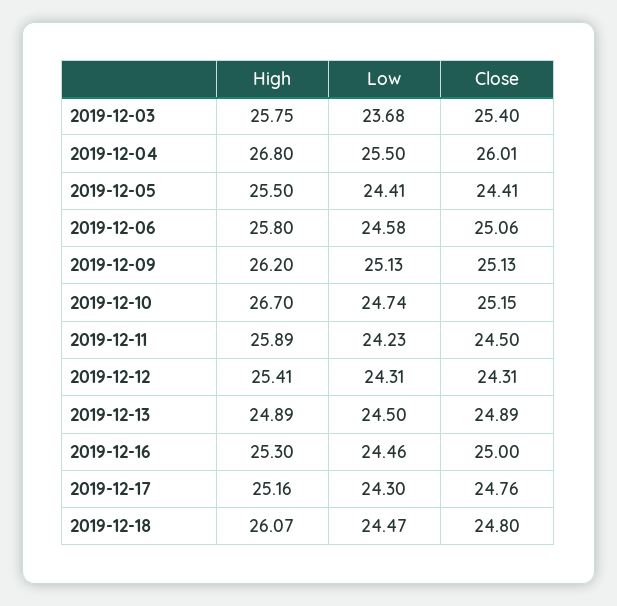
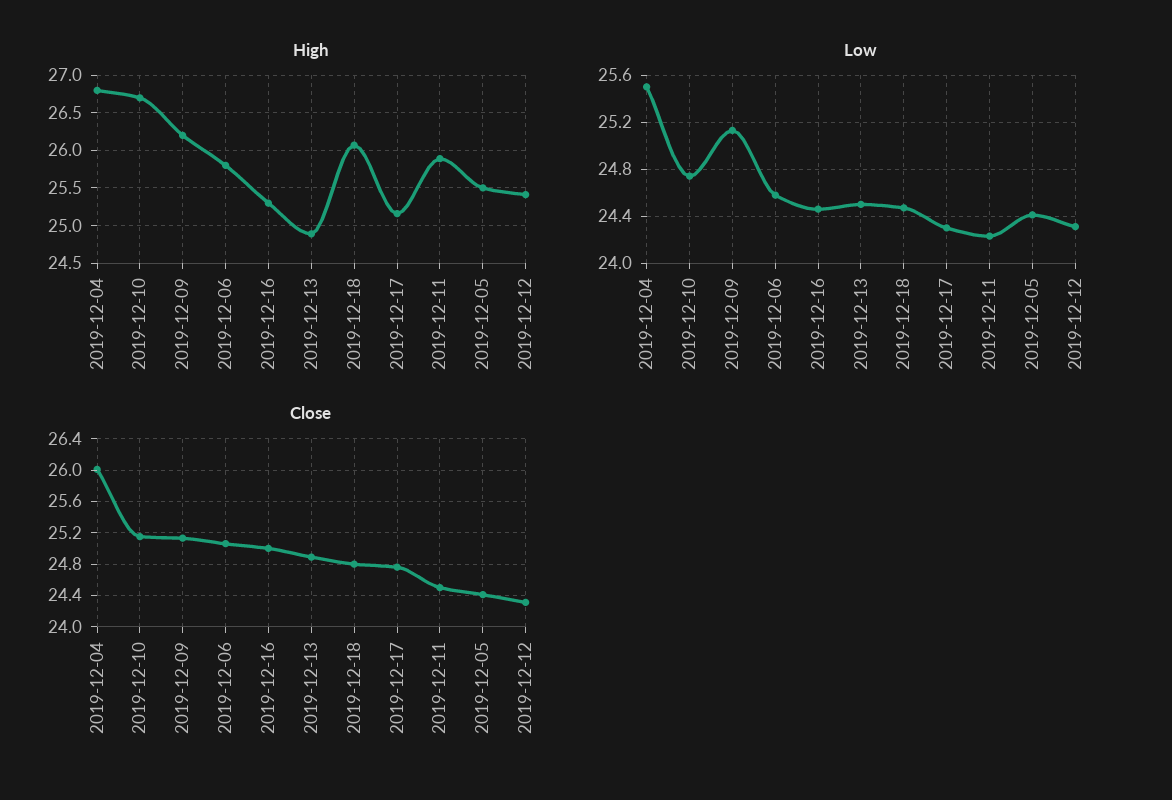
  {
    "High": {
-     "2019-12-03": 25.75,
      "2019-12-04": 26.8,
      "2019-12-05": 25.5,
      "2019-12-06": 25.8,
      "2019-12-09": 26.2,
      "2019-12-10": 26.7,
      "2019-12-11": 25.89,
      "2019-12-12": 25.41,
      "2019-12-13": 24.89,
      "2019-12-16": 25.3,
      "2019-12-17": 25.16,
      "2019-12-18": 26.07
    },
    "Low": {
-     "2019-12-03": 23.68,
      "2019-12-04": 25.5,
      "2019-12-05": 24.41,
      "2019-12-06": 24.58,
      "2019-12-09": 25.13,
      "2019-12-10": 24.74,
      "2019-12-11": 24.23,
      "2019-12-12": 24.31,
      "2019-12-13": 24.5,
      "2019-12-16": 24.46,
      "2019-12-17": 24.3,
      "2019-12-18": 24.47
    },
    "Close": {
-     "2019-12-03": 25.4,
      "2019-12-04": 26.01,
      "2019-12-05": 24.41,
      "2019-12-06": 25.06,
      "2019-12-09": 25.13,
      "2019-12-10": 25.15,
      "2019-12-11": 24.5,
      "2019-12-12": 24.31,
      "2019-12-13": 24.89,
      "2019-12-16": 25,
      "2019-12-17": 24.76,
      "2019-12-18": 24.8
    }
  }

